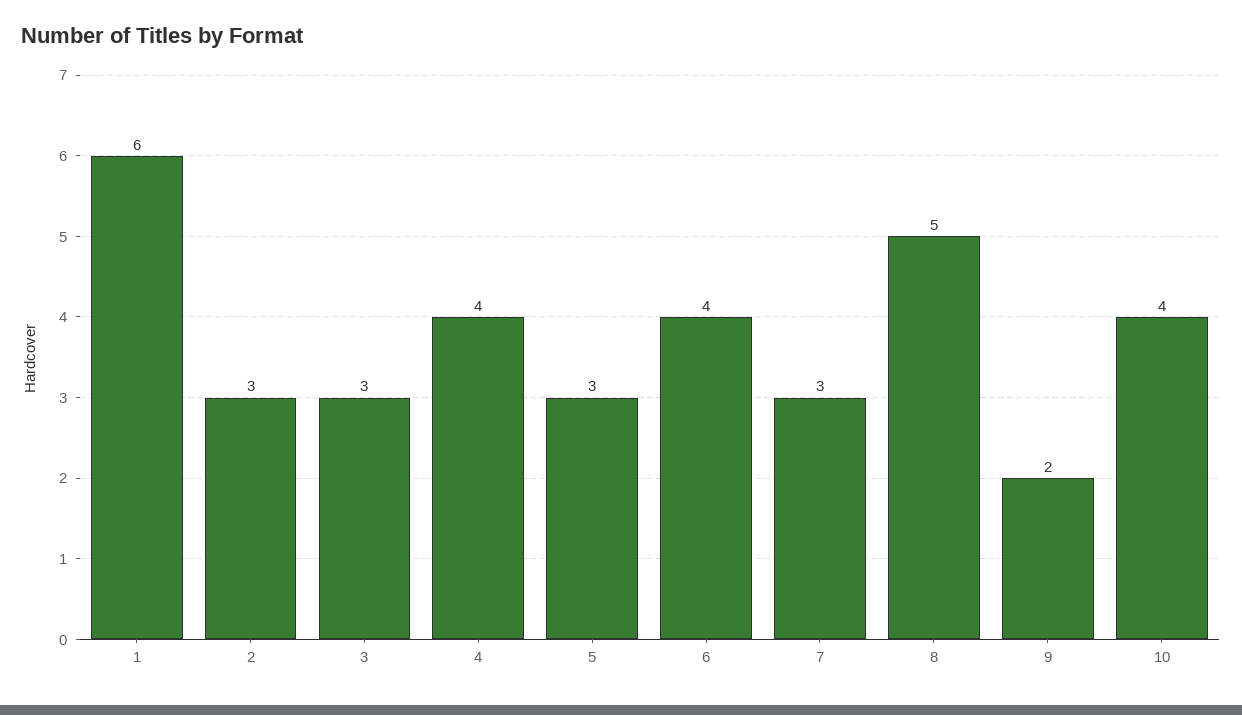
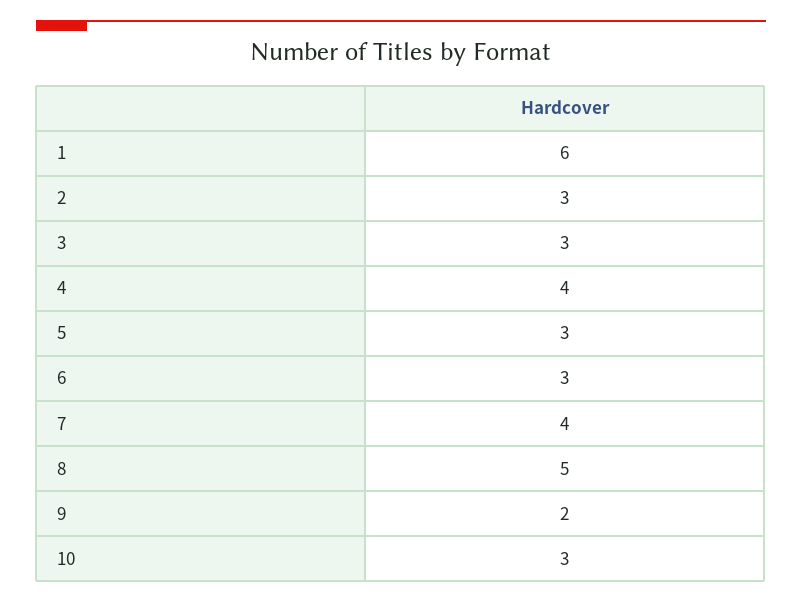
  {
    "1": 6,
    "2": 3,
    "3": 3,
    "4": 4,
    "5": 3,
-   "6": 4,
+   "6": 3,
-   "7": 3,
+   "7": 4,
    "8": 5,
    "9": 2,
-   "10": 4
+   "10": 3
  }

